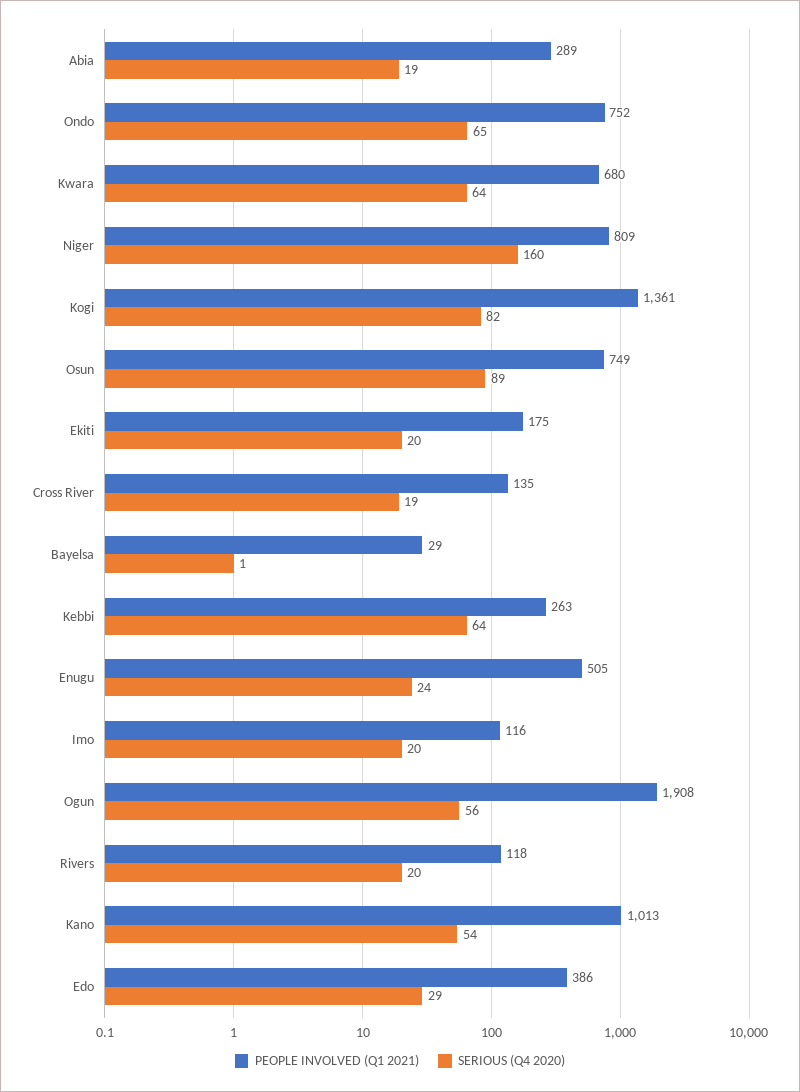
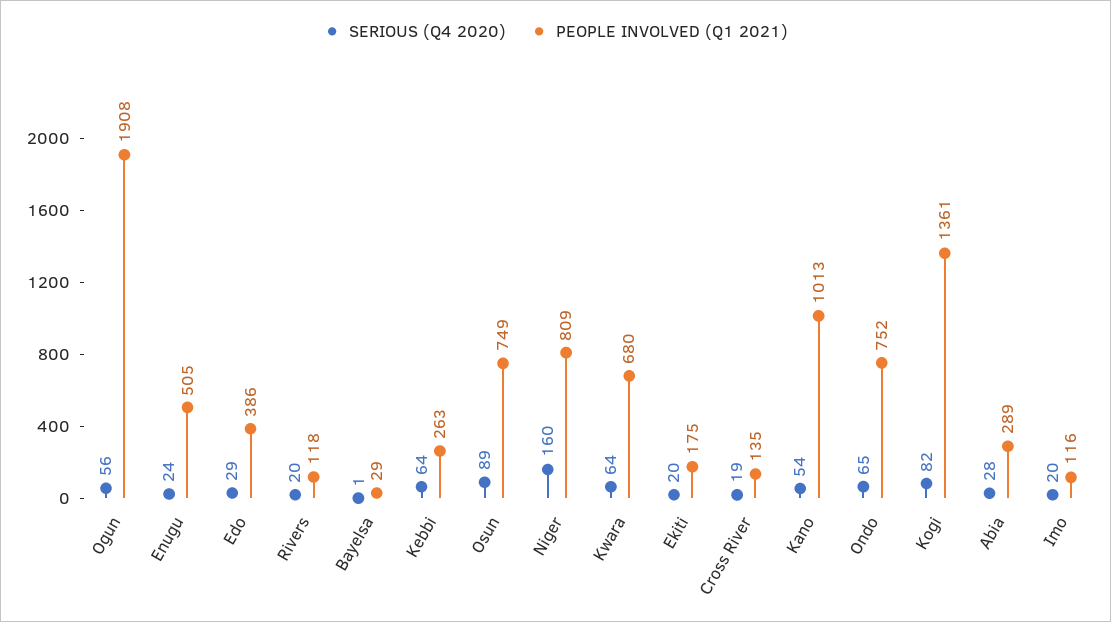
  {
    "PEOPLE INVOLVED (Q1 2021)": {
      "Abia": 289,
      "Ondo": 752,
      "Kwara": 680,
      "Niger": 809,
      "Kogi": 1361,
      "Osun": 749,
      "Ekiti": 175,
      "Cross River": 135,
      "Bayelsa": 29,
      "Kebbi": 263,
      "Enugu": 505,
      "Imo": 116,
      "Ogun": 1908,
      "Rivers": 118,
      "Kano": 1013,
      "Edo": 386
    },
    "SERIOUS (Q4 2020)": {
-     "Abia": 19,
+     "Abia": 28,
      "Ondo": 65,
      "Kwara": 64,
      "Niger": 160,
      "Kogi": 82,
      "Osun": 89,
      "Ekiti": 20,
      "Cross River": 19,
      "Bayelsa": 1,
      "Kebbi": 64,
      "Enugu": 24,
      "Imo": 20,
      "Ogun": 56,
      "Rivers": 20,
      "Kano": 54,
      "Edo": 29
    }
  }

